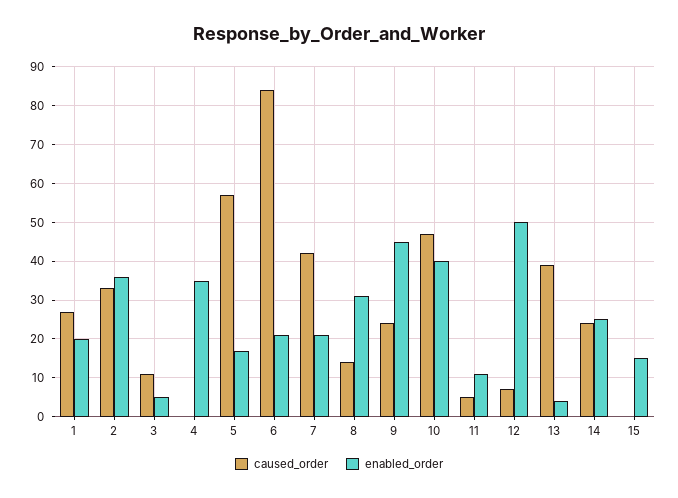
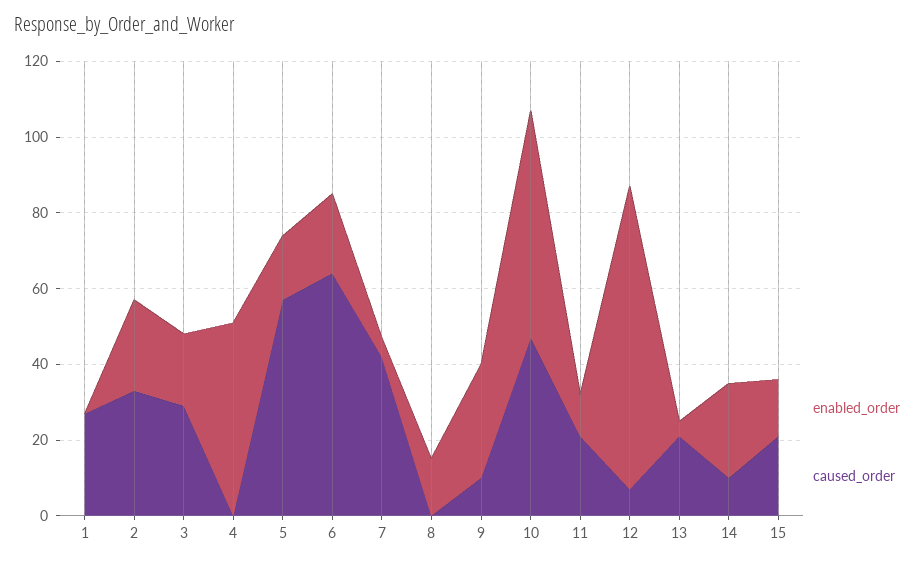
  {
    "caused_order": {
      "1": 25,
      "2": 35,
-     "3": 10,
+     "3": 30,
      "4": 0,
      "5": 55,
-     "6": 85,
+     "6": 65,
      "7": 40,
-     "8": 15,
+     "8": 0,
-     "9": 25,
+     "9": 10,
      "10": 45,
-     "11": 5,
+     "11": 20,
      "12": 5,
-     "13": 40,
+     "13": 20,
-     "14": 25,
+     "14": 10,
-     "15": 0
+     "15": 20
    },
    "enabled_order": {
-     "1": 20,
+     "1": 0,
-     "2": 35,
+     "2": 25,
-     "3": 5,
+     "3": 20,
-     "4": 35,
+     "4": 50,
      "5": 15,
      "6": 20,
-     "7": 20,
+     "7": 5,
-     "8": 30,
+     "8": 15,
-     "9": 45,
+     "9": 30,
-     "10": 40,
+     "10": 60,
      "11": 10,
-     "12": 50,
+     "12": 80,
      "13": 5,
      "14": 25,
      "15": 15
    }
  }

